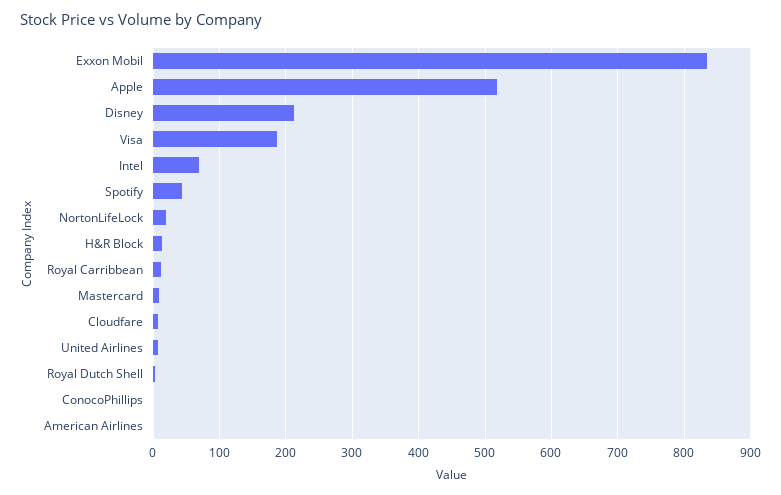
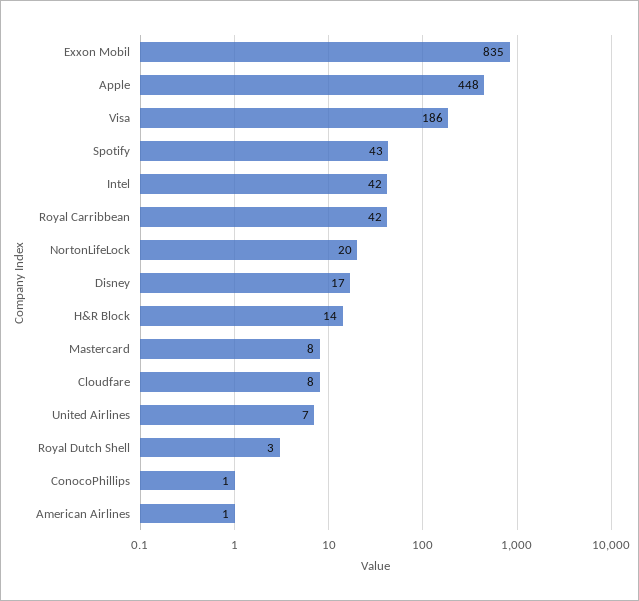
  {
    "Exxon Mobil": 835,
-   "Apple": 520,
+   "Apple": 448,
-   "Disney": 210,
+   "Disney": 17,
    "Visa": 186,
-   "Intel": 70,
+   "Intel": 42,
    "Spotify": 43,
    "NortonLifeLock": 20,
    "H&R Block": 14,
-   "Royal Carribbean": 10,
+   "Royal Carribbean": 42,
    "Mastercard": 8,
    "Cloudfare": 8,
    "United Airlines": 7,
    "Royal Dutch Shell": 3,
    "ConocoPhillips": 1,
    "American Airlines": 1
  }

